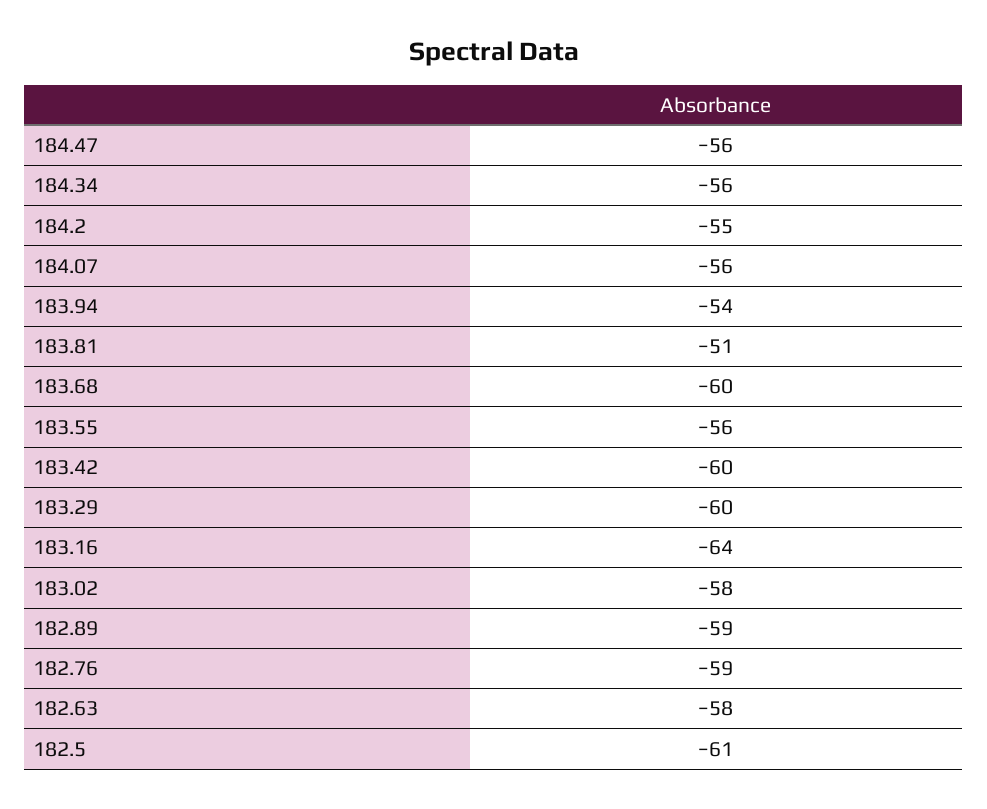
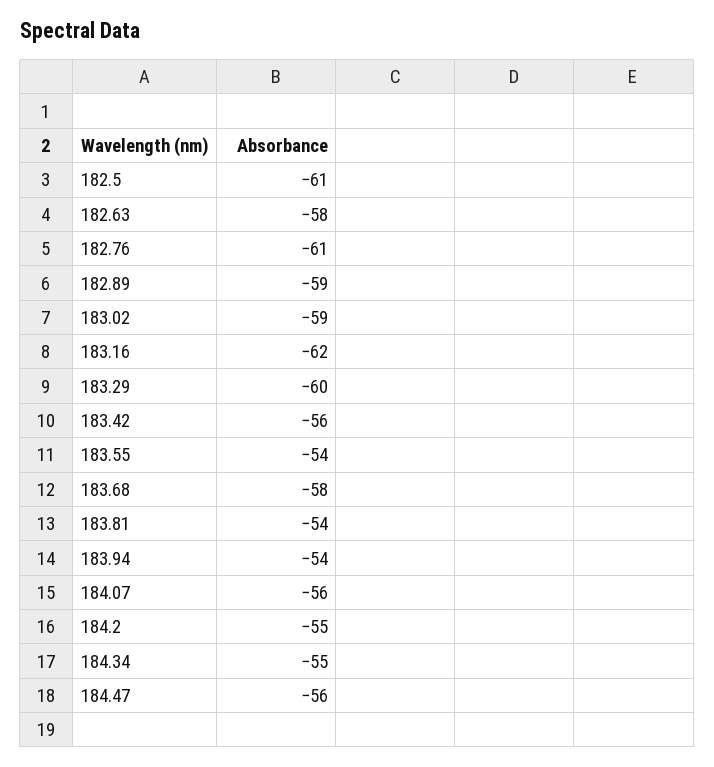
  {
    "184.47": -56,
-   "184.34": -56,
+   "184.34": -55,
    "184.2": -55,
    "184.07": -56,
    "183.94": -54,
-   "183.81": -51,
+   "183.81": -54,
-   "183.68": -60,
+   "183.68": -58,
-   "183.55": -56,
+   "183.55": -54,
-   "183.42": -60,
+   "183.42": -56,
    "183.29": -60,
-   "183.16": -64,
+   "183.16": -62,
-   "183.02": -58,
+   "183.02": -59,
    "182.89": -59,
-   "182.76": -59,
+   "182.76": -61,
    "182.63": -58,
    "182.5": -61
  }

